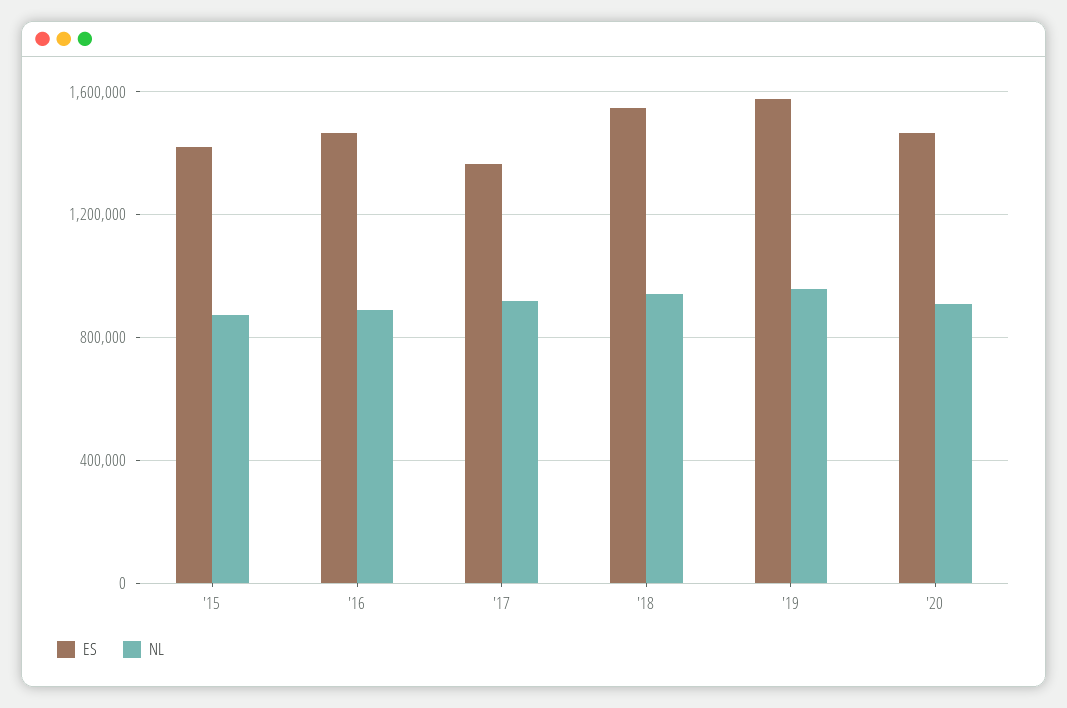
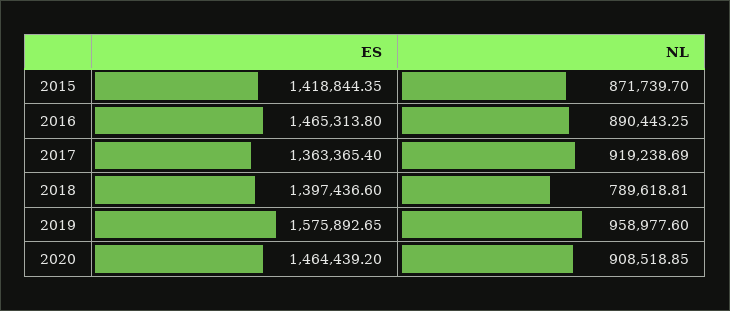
  {
    "ES": {
      "'15": 1418844.35,
      "'16": 1465313.8,
      "'17": 1363365.4,
-     "'18": 1550000,
+     "'18": 1397436.6,
      "'19": 1575892.65,
      "'20": 1464439.2
    },
    "NL": {
      "'15": 871739.7,
      "'16": 890443.25,
      "'17": 919238.69,
-     "'18": 950000,
+     "'18": 789618.81,
      "'19": 958977.6,
      "'20": 908518.85
    }
  }

